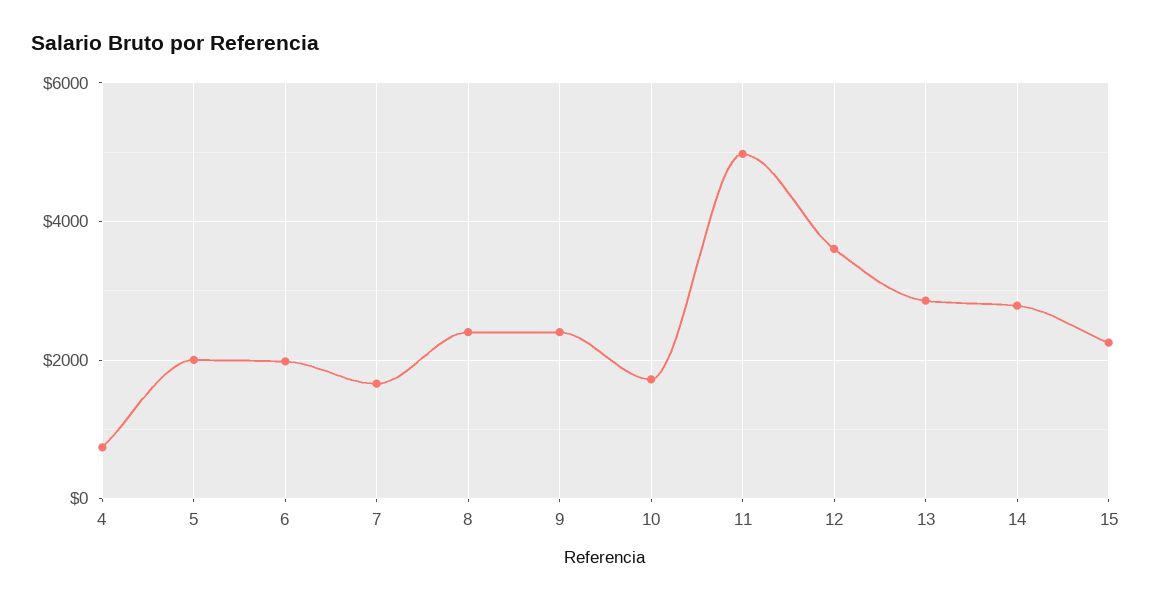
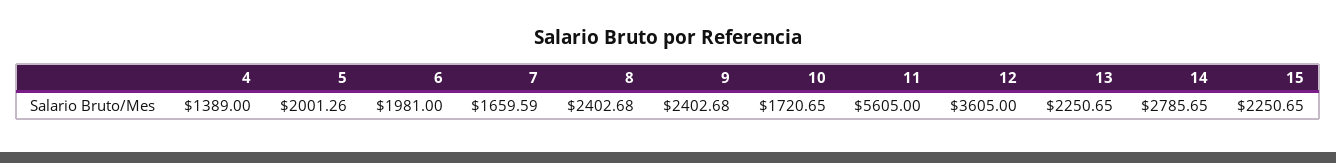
  {
-   "4": 800,
+   "4": 1389,
    "5": 2001.26,
    "6": 1981,
    "7": 1659.59,
    "8": 2402.68,
    "9": 2402.68,
    "10": 1720.65,
-   "11": 5000,
+   "11": 5605,
    "12": 3605,
-   "13": 2800,
+   "13": 2250.65,
    "14": 2785.65,
    "15": 2250.65
  }

